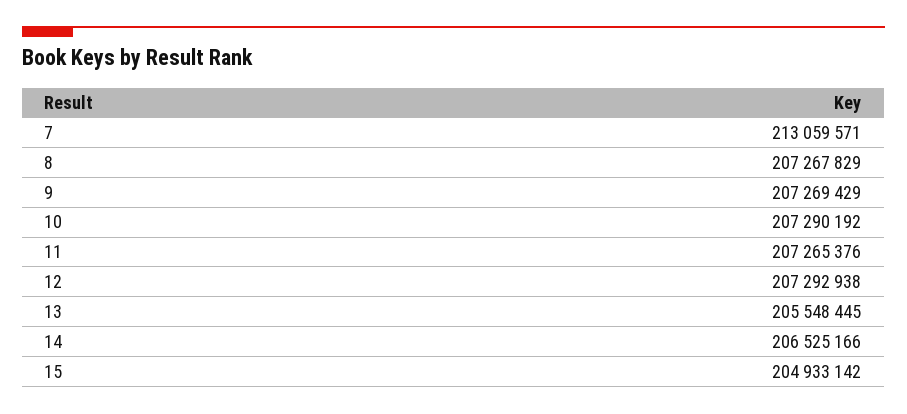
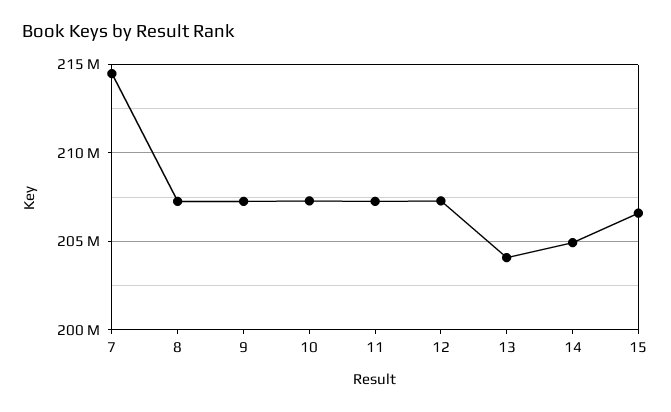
  {
-   "7": 213059571,
+   "7": 214500000,
    "8": 207267829,
    "9": 207269429,
    "10": 207290192,
    "11": 207265376,
    "12": 207292938,
-   "13": 205548445,
+   "13": 204000000,
-   "14": 206525166,
+   "14": 205000000,
-   "15": 204933142
+   "15": 206500000
  }

